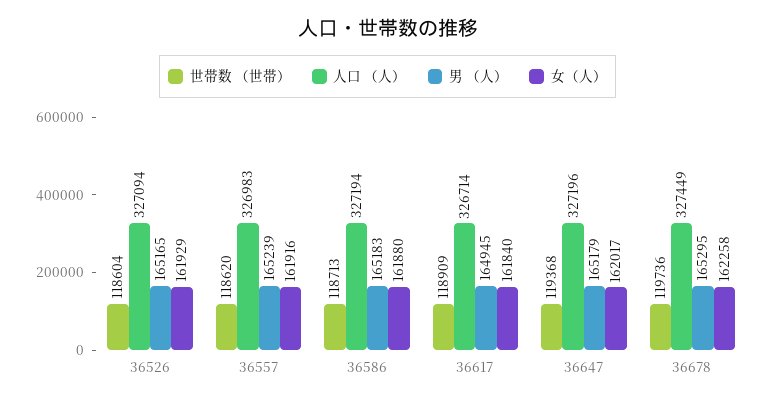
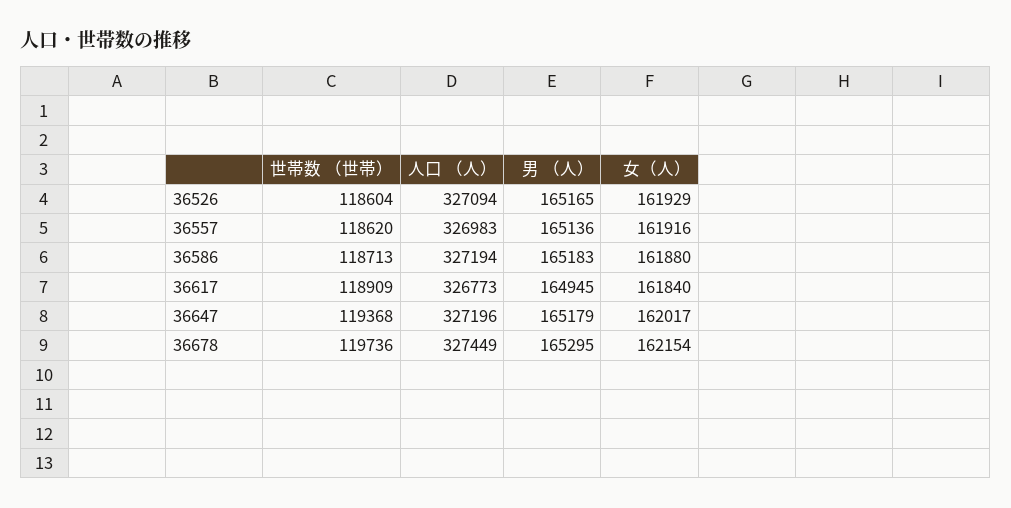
  {
    "世帯数 （世帯）": {
      "36526": 118604,
      "36557": 118620,
      "36586": 118713,
      "36617": 118909,
      "36647": 119368,
      "36678": 119736
    },
    "人口 （人）": {
      "36526": 327094,
      "36557": 326983,
      "36586": 327194,
-     "36617": 326714,
+     "36617": 326773,
      "36647": 327196,
      "36678": 327449
    },
    "男 （人）": {
      "36526": 165165,
-     "36557": 165239,
+     "36557": 165136,
      "36586": 165183,
      "36617": 164945,
      "36647": 165179,
      "36678": 165295
    },
    "女（人）": {
      "36526": 161929,
      "36557": 161916,
      "36586": 161880,
      "36617": 161840,
      "36647": 162017,
-     "36678": 162258
+     "36678": 162154
    }
  }

